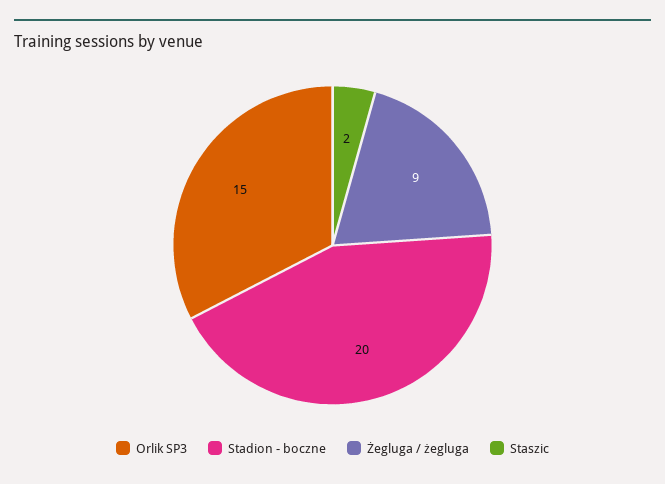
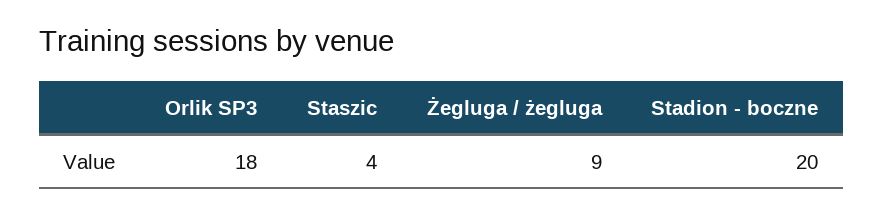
  {
-   "Orlik SP3": 15,
+   "Orlik SP3": 18,
    "Stadion - boczne": 20,
    "Żegluga / żegluga": 9,
-   "Staszic": 2
+   "Staszic": 4
  }

